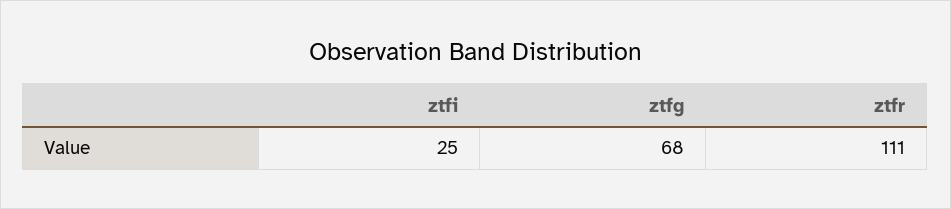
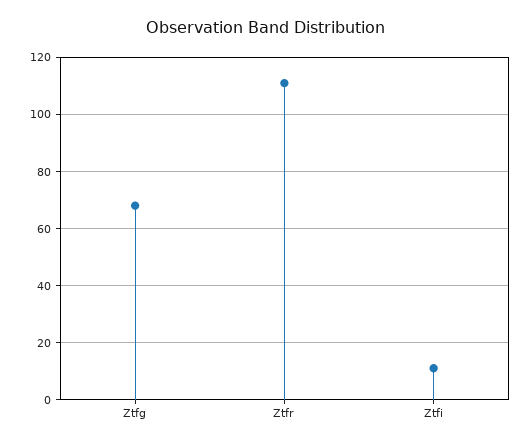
  {
-   "ztfi": 25,
+   "ztfi": 10,
    "ztfg": 68,
    "ztfr": 111
  }

